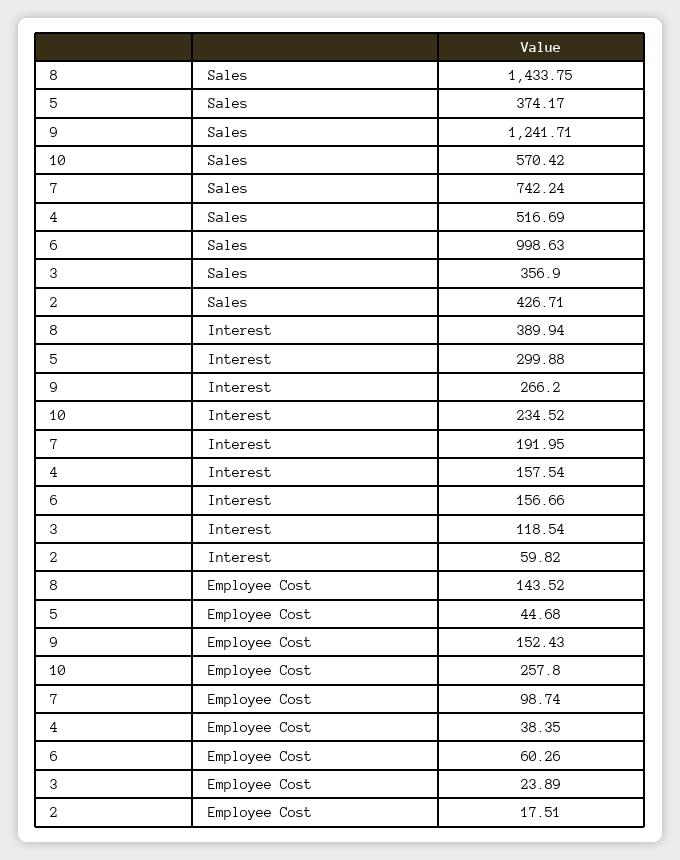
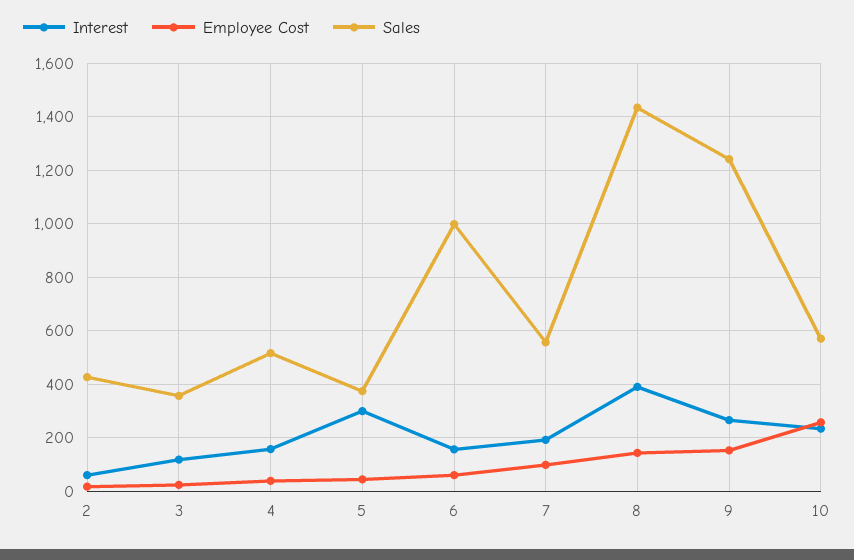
  {
    "Sales": {
      "8": 1433.75,
      "5": 374.17,
      "9": 1241.71,
      "10": 570.42,
-     "7": 742.24,
+     "7": 550,
      "4": 516.69,
      "6": 998.63,
      "3": 356.9,
      "2": 426.71
    },
    "Interest": {
      "8": 389.94,
      "5": 299.88,
      "9": 266.2,
      "10": 234.52,
      "7": 191.95,
      "4": 157.54,
      "6": 156.66,
      "3": 118.54,
      "2": 59.82
    },
    "Employee Cost": {
      "8": 143.52,
      "5": 44.68,
      "9": 152.43,
      "10": 257.8,
      "7": 98.74,
      "4": 38.35,
      "6": 60.26,
      "3": 23.89,
      "2": 17.51
    }
  }

